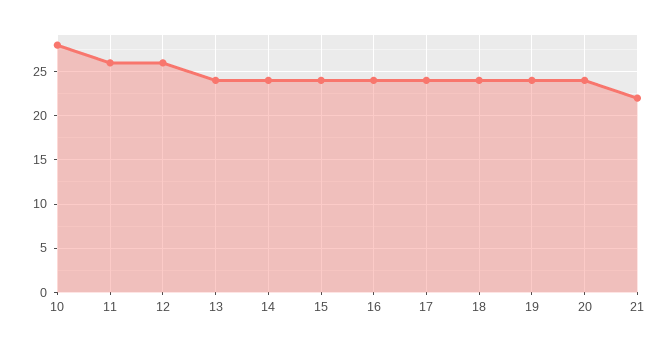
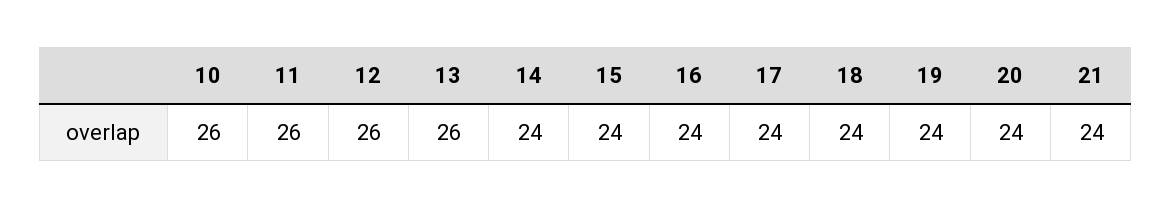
  {
-   "10": 28,
+   "10": 26,
    "11": 26,
    "12": 26,
-   "13": 24,
+   "13": 26,
    "14": 24,
    "15": 24,
    "16": 24,
    "17": 24,
    "18": 24,
    "19": 24,
    "20": 24,
-   "21": 22
+   "21": 24
  }

